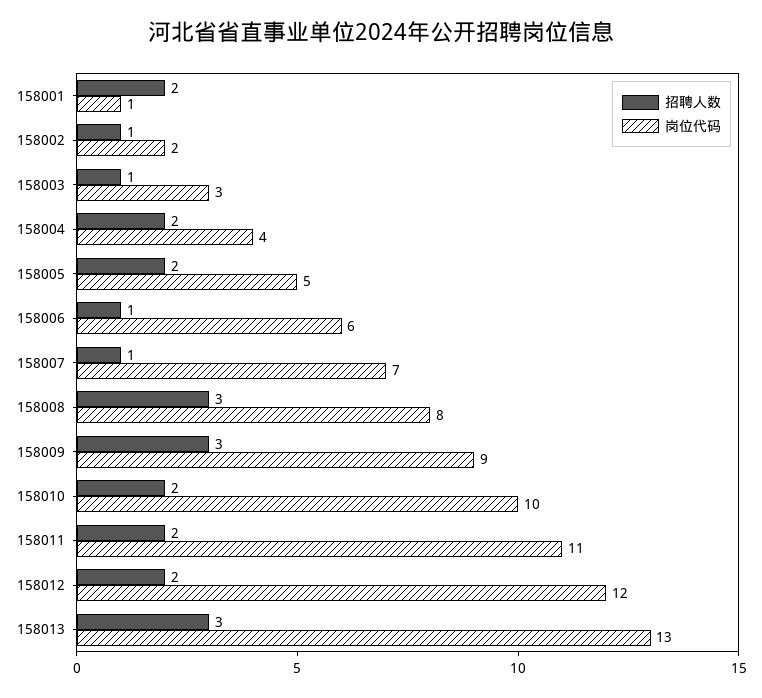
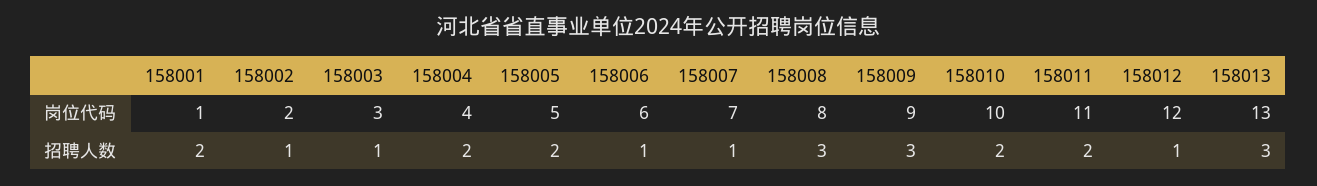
  {
    "招聘人数": {
      "158001": 2,
      "158002": 1,
      "158003": 1,
      "158004": 2,
      "158005": 2,
      "158006": 1,
      "158007": 1,
      "158008": 3,
      "158009": 3,
      "158010": 2,
      "158011": 2,
-     "158012": 2,
+     "158012": 1,
      "158013": 3
    },
    "岗位代码": {
      "158001": 1,
      "158002": 2,
      "158003": 3,
      "158004": 4,
      "158005": 5,
      "158006": 6,
      "158007": 7,
      "158008": 8,
      "158009": 9,
      "158010": 10,
      "158011": 11,
      "158012": 12,
      "158013": 13
    }
  }

